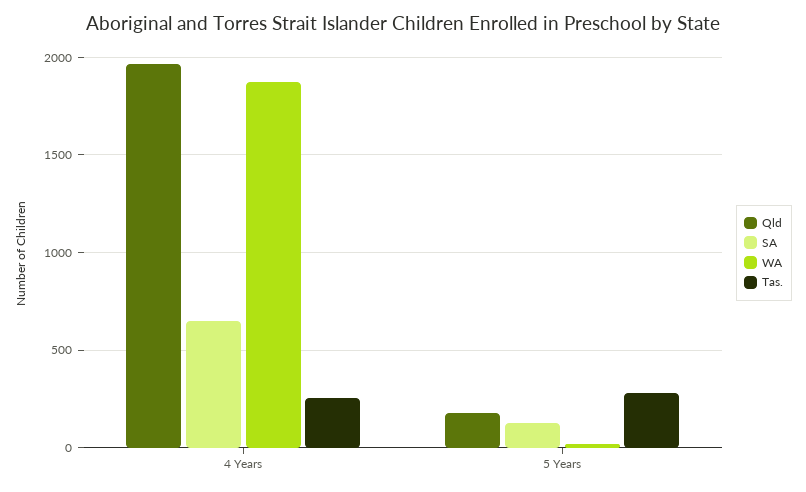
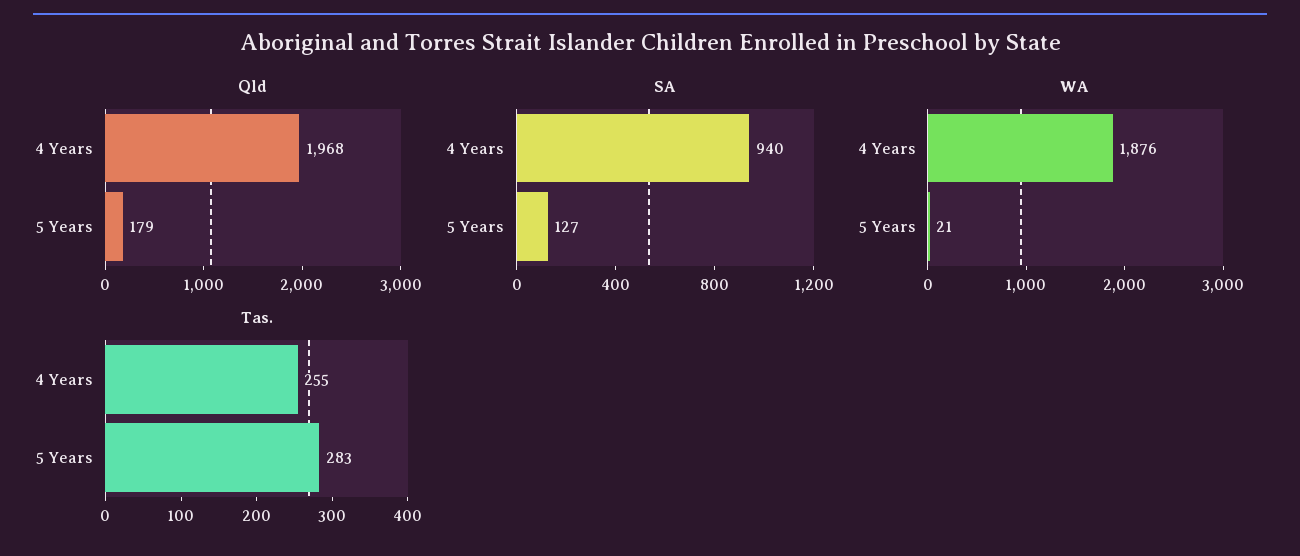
  {
    "Qld": {
      "4 Years": 1968,
      "5 Years": 179
    },
    "SA": {
-     "4 Years": 650,
+     "4 Years": 940,
      "5 Years": 127
    },
    "WA": {
      "4 Years": 1876,
      "5 Years": 21
    },
    "Tas.": {
      "4 Years": 255,
      "5 Years": 283
    }
  }

